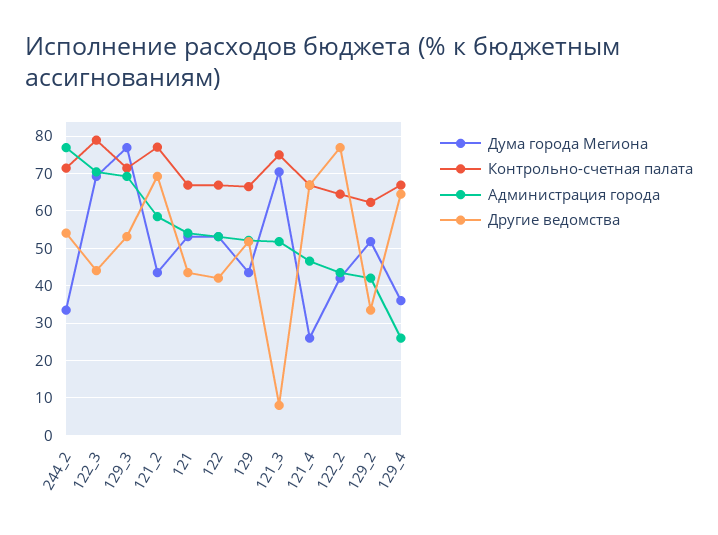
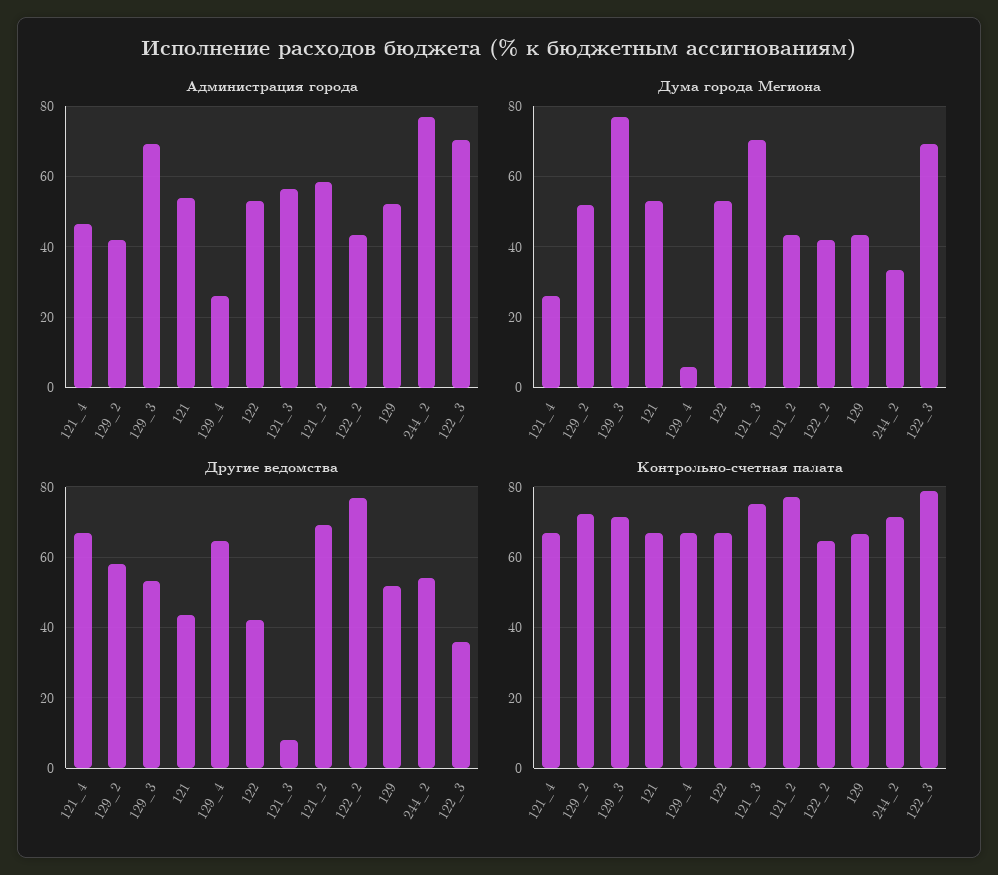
  {
    "Дума города Мегиона": {
      "244_2": 34,
      "122_3": 70,
      "129_3": 76,
      "121_2": 44,
      "121": 54,
      "122": 54,
      "129": 44,
      "121_3": 70,
      "121_4": 26,
      "122_2": 42,
      "129_2": 52,
-     "129_4": 36
+     "129_4": 6
    },
    "Контрольно-счетная палата": {
      "244_2": 72,
      "122_3": 78,
      "129_3": 72,
      "121_2": 78,
      "121": 66,
      "122": 66,
      "129": 66,
      "121_3": 76,
      "121_4": 66,
      "122_2": 64,
-     "129_2": 62,
+     "129_2": 72,
      "129_4": 66
    },
    "Администрация города": {
      "244_2": 76,
      "122_3": 70,
      "129_3": 70,
      "121_2": 58,
      "121": 54,
      "122": 54,
      "129": 52,
-     "121_3": 52,
+     "121_3": 56,
      "121_4": 46,
      "122_2": 44,
      "129_2": 42,
      "129_4": 26
    },
    "Другие ведомства": {
      "244_2": 54,
-     "122_3": 44,
+     "122_3": 36,
      "129_3": 54,
      "121_2": 70,
      "121": 44,
      "122": 42,
      "129": 52,
      "121_3": 8,
      "121_4": 66,
      "122_2": 76,
-     "129_2": 34,
+     "129_2": 58,
      "129_4": 64
    }
  }

